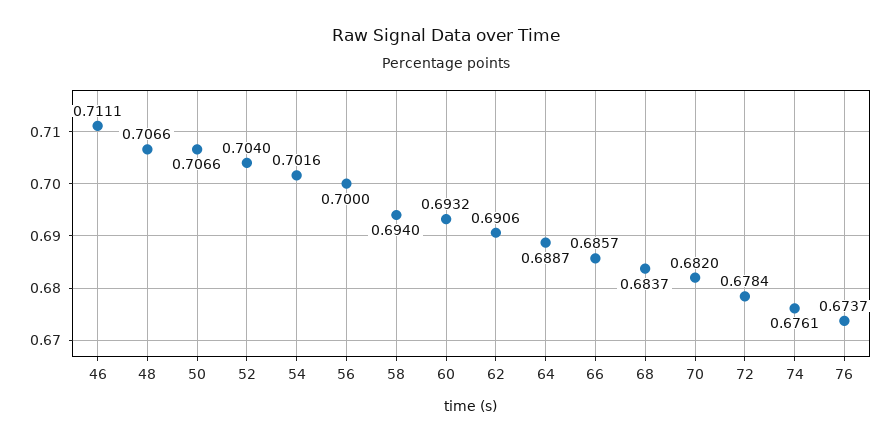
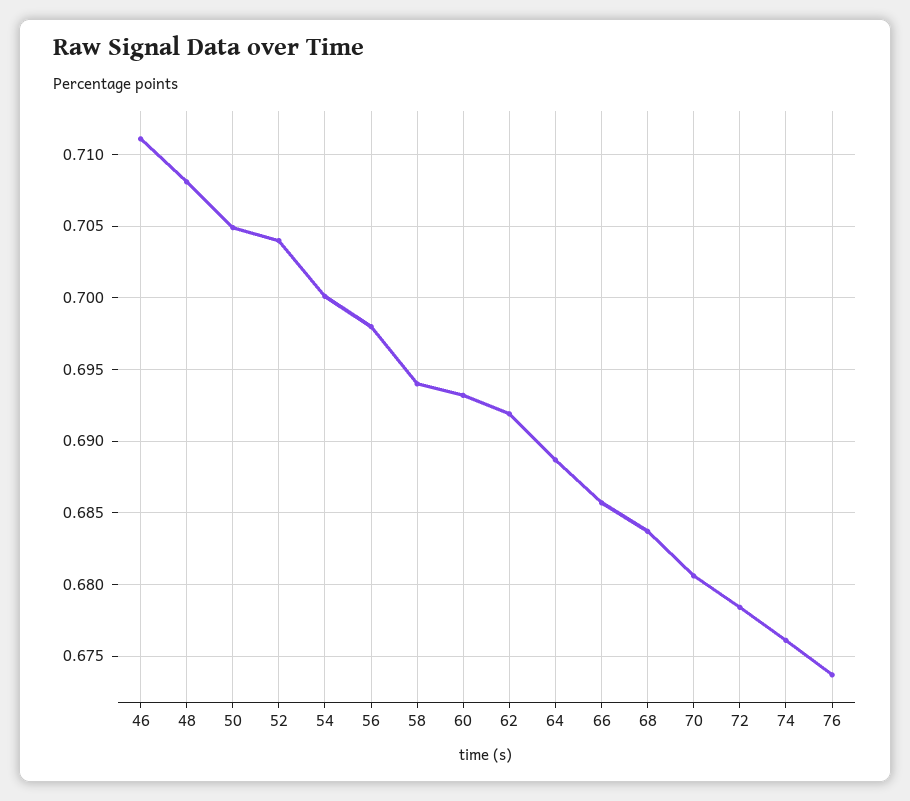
  {
    "46": 0.7111,
-   "48": 0.7066,
+   "48": 0.708,
-   "50": 0.7066,
+   "50": 0.705,
    "52": 0.704,
-   "54": 0.7016,
+   "54": 0.7,
-   "56": 0.7,
+   "56": 0.698,
    "58": 0.694,
    "60": 0.6932,
-   "62": 0.6906,
+   "62": 0.692,
    "64": 0.6887,
    "66": 0.6857,
    "68": 0.6837,
-   "70": 0.682,
+   "70": 0.6805,
    "72": 0.6784,
    "74": 0.6761,
    "76": 0.6737
  }

